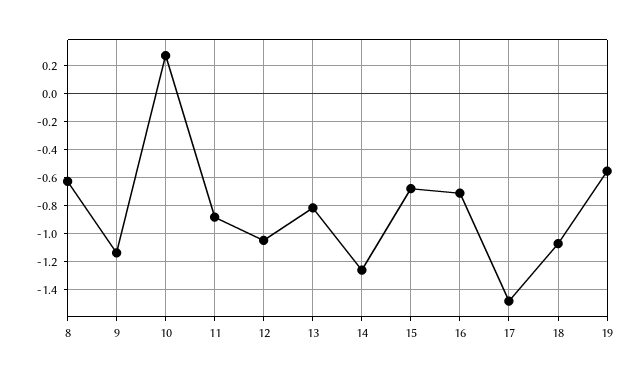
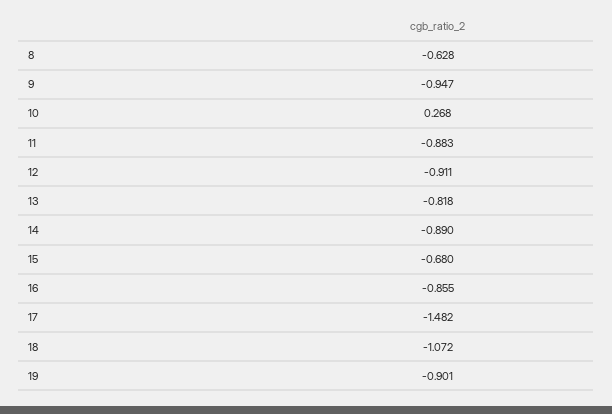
  {
    "8": -0.628,
-   "9": -1.15,
+   "9": -0.947,
    "10": 0.268,
    "11": -0.883,
-   "12": -1.05,
+   "12": -0.911,
    "13": -0.818,
-   "14": -1.25,
+   "14": -0.89,
    "15": -0.68,
-   "16": -0.7,
+   "16": -0.855,
    "17": -1.482,
    "18": -1.072,
-   "19": -0.55
+   "19": -0.901
  }

